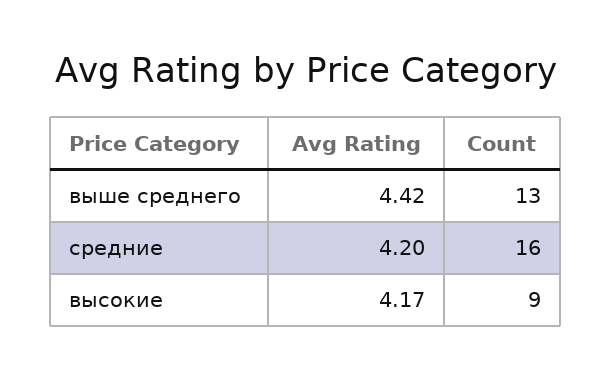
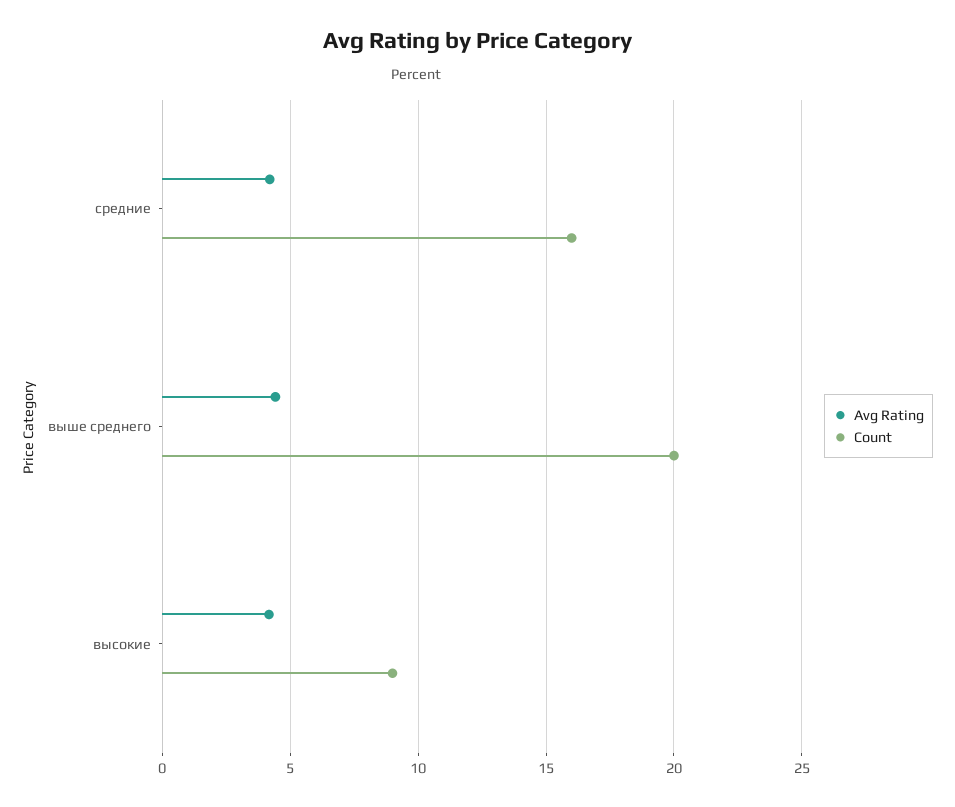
  {
    "Avg Rating": {
      "выше среднего": 4.42,
      "средние": 4.2,
      "высокие": 4.17
    },
    "Count": {
-     "выше среднего": 13,
+     "выше среднего": 20,
      "средние": 16,
      "высокие": 9
    }
  }

